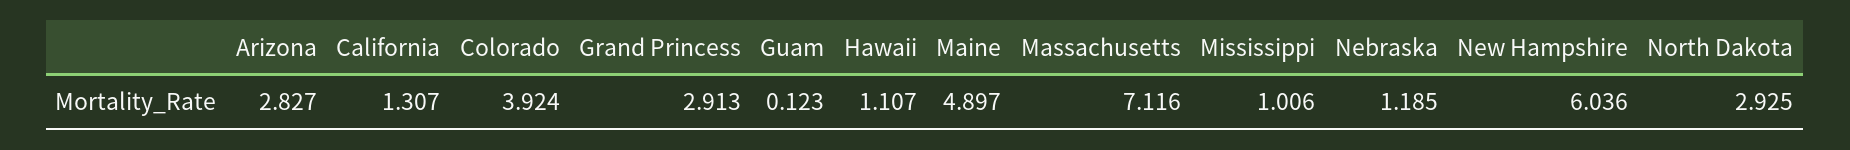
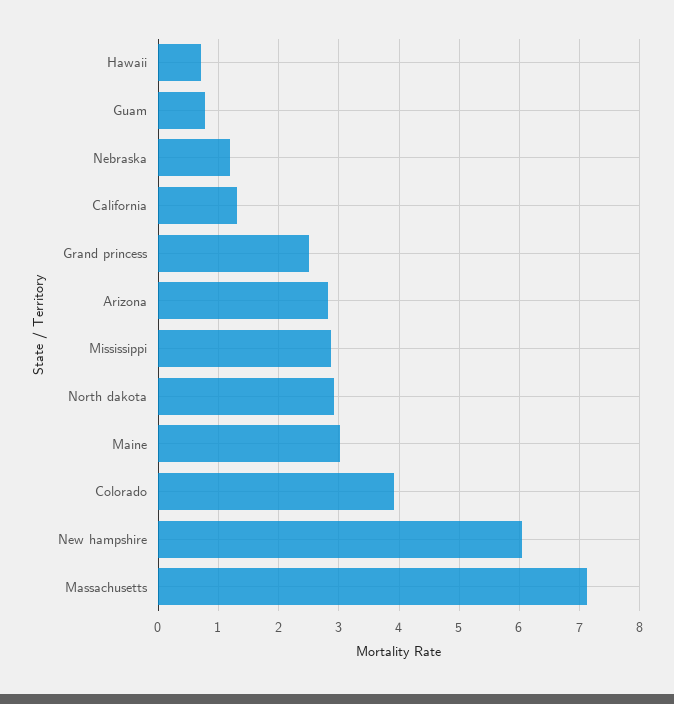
  {
    "Arizona": 2.827,
    "California": 1.307,
    "Colorado": 3.924,
-   "Grand Princess": 2.913,
+   "Grand Princess": 2.5,
-   "Guam": 0.123,
+   "Guam": 0.8,
-   "Hawaii": 1.107,
+   "Hawaii": 0.7,
-   "Maine": 4.897,
+   "Maine": 3,
    "Massachusetts": 7.116,
-   "Mississippi": 1.006,
+   "Mississippi": 2.9,
    "Nebraska": 1.185,
    "New Hampshire": 6.036,
    "North Dakota": 2.925
  }

